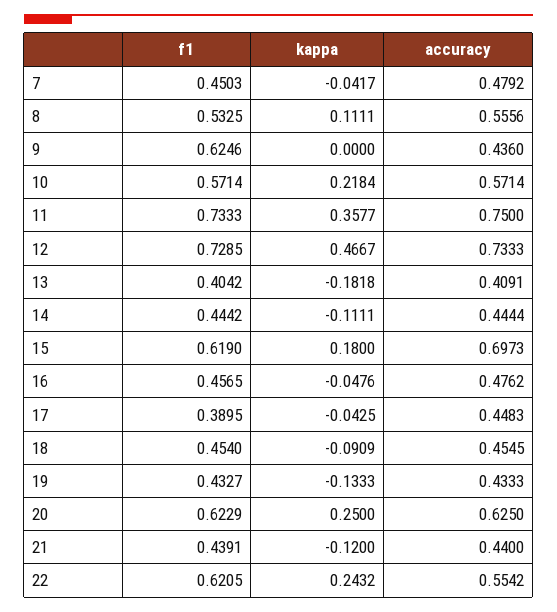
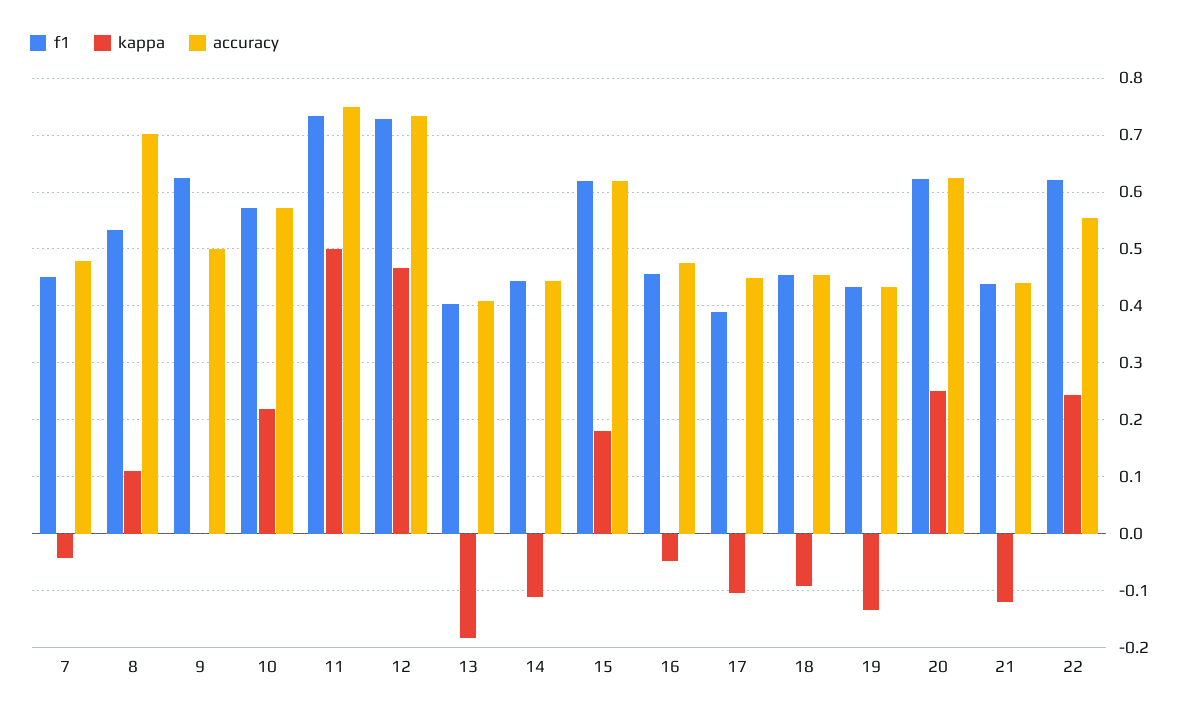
  {
    "f1": {
      "7": 0.4503,
      "8": 0.5325,
      "9": 0.6246,
      "10": 0.5714,
      "11": 0.7333,
      "12": 0.7285,
      "13": 0.4042,
      "14": 0.4442,
      "15": 0.619,
      "16": 0.4565,
      "17": 0.3895,
      "18": 0.454,
      "19": 0.4327,
      "20": 0.6229,
      "21": 0.4391,
      "22": 0.6205
    },
    "kappa": {
      "7": -0.0417,
      "8": 0.1111,
      "9": 0,
      "10": 0.2184,
-     "11": 0.3577,
+     "11": 0.5,
      "12": 0.4667,
      "13": -0.1818,
      "14": -0.1111,
      "15": 0.18,
      "16": -0.0476,
-     "17": -0.0425,
+     "17": -0.1,
      "18": -0.0909,
      "19": -0.1333,
      "20": 0.25,
      "21": -0.12,
      "22": 0.2432
    },
    "accuracy": {
      "7": 0.4792,
-     "8": 0.5556,
+     "8": 0.7,
-     "9": 0.436,
+     "9": 0.5,
      "10": 0.5714,
      "11": 0.75,
      "12": 0.7333,
      "13": 0.4091,
      "14": 0.4444,
-     "15": 0.6973,
+     "15": 0.62,
      "16": 0.4762,
      "17": 0.4483,
      "18": 0.4545,
      "19": 0.4333,
      "20": 0.625,
      "21": 0.44,
      "22": 0.5542
    }
  }

